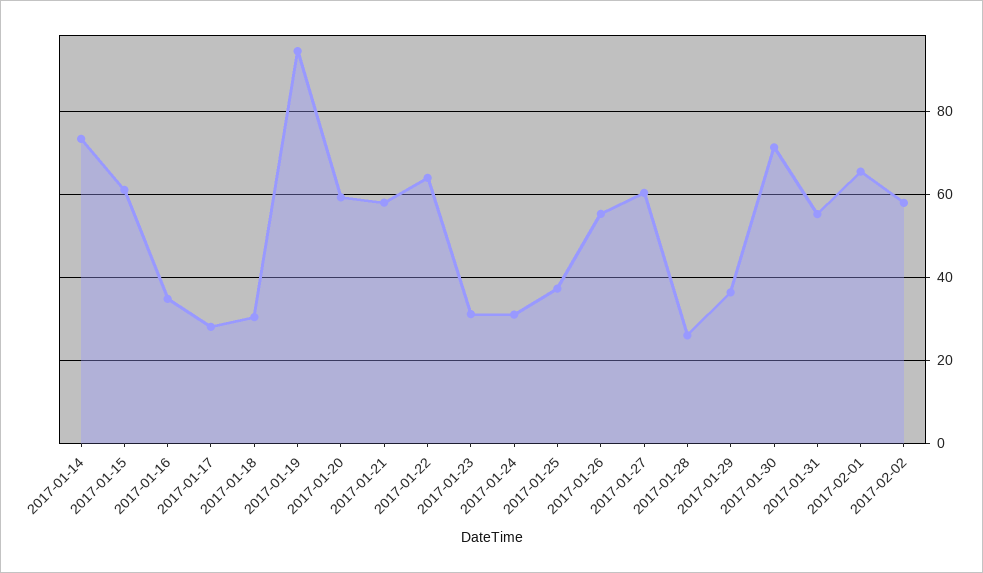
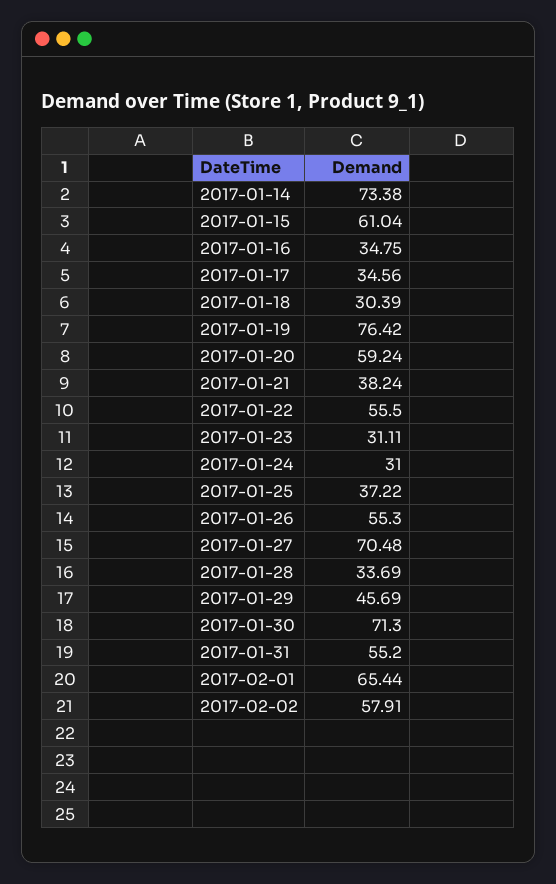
  {
    "2017-01-14": 73.38,
    "2017-01-15": 61.04,
    "2017-01-16": 34.75,
-   "2017-01-17": 28,
+   "2017-01-17": 34.56,
    "2017-01-18": 30.39,
-   "2017-01-19": 94,
+   "2017-01-19": 76.42,
    "2017-01-20": 59.24,
-   "2017-01-21": 58,
+   "2017-01-21": 38.24,
-   "2017-01-22": 64,
+   "2017-01-22": 55.5,
    "2017-01-23": 31.11,
    "2017-01-24": 31,
    "2017-01-25": 37.22,
    "2017-01-26": 55.3,
-   "2017-01-27": 60,
+   "2017-01-27": 70.48,
-   "2017-01-28": 26,
+   "2017-01-28": 33.69,
-   "2017-01-29": 36,
+   "2017-01-29": 45.69,
    "2017-01-30": 71.3,
    "2017-01-31": 55.2,
    "2017-02-01": 65.44,
    "2017-02-02": 57.91
  }

